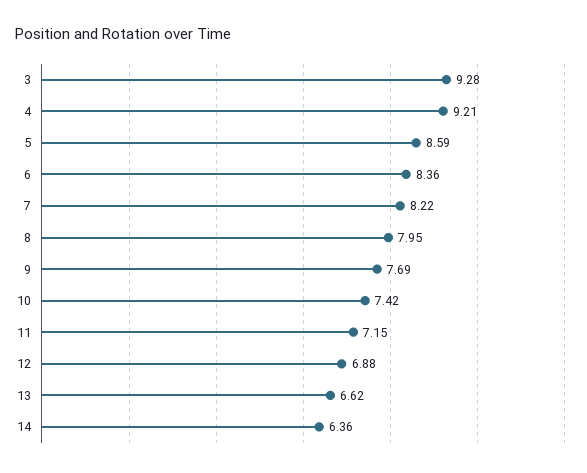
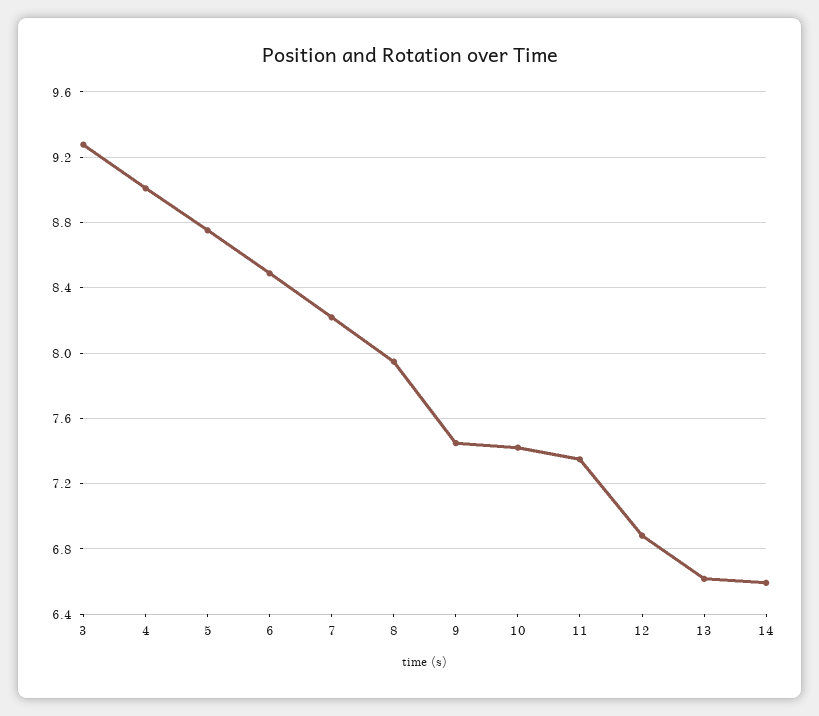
  {
    "3": 9.28,
-   "4": 9.21,
+   "4": 9,
-   "5": 8.59,
+   "5": 8.75,
-   "6": 8.36,
+   "6": 8.5,
    "7": 8.22,
    "8": 7.95,
-   "9": 7.69,
+   "9": 7.45,
    "10": 7.42,
-   "11": 7.15,
+   "11": 7.35,
    "12": 6.88,
    "13": 6.62,
-   "14": 6.36
+   "14": 6.6
  }

